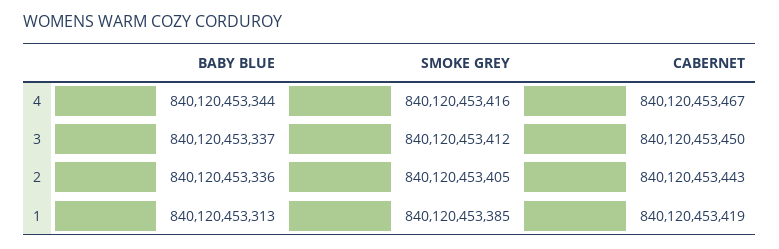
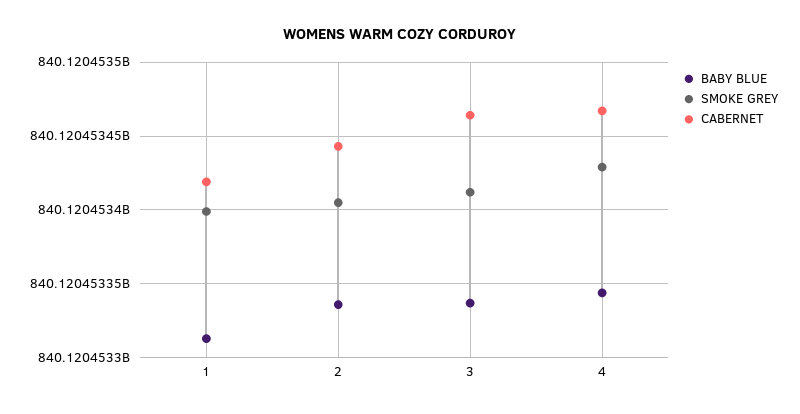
  {
    "BABY BLUE": {
      "4": 840120453344,
      "3": 840120453337,
      "2": 840120453336,
      "1": 840120453313
    },
    "SMOKE GREY": {
-     "4": 840120453416,
+     "4": 840120453430,
      "3": 840120453412,
      "2": 840120453405,
-     "1": 840120453385
+     "1": 840120453400
    },
    "CABERNET": {
      "4": 840120453467,
-     "3": 840120453450,
+     "3": 840120453465,
      "2": 840120453443,
      "1": 840120453419
    }
  }

